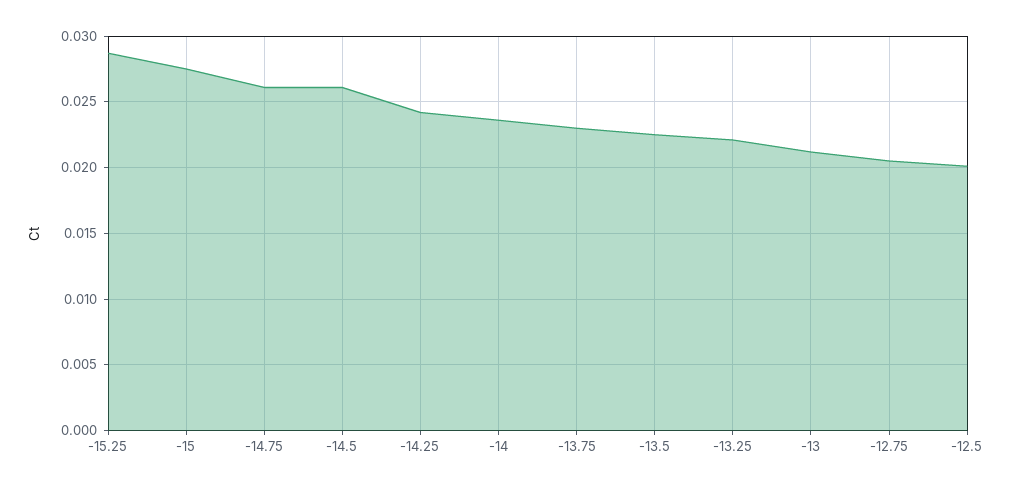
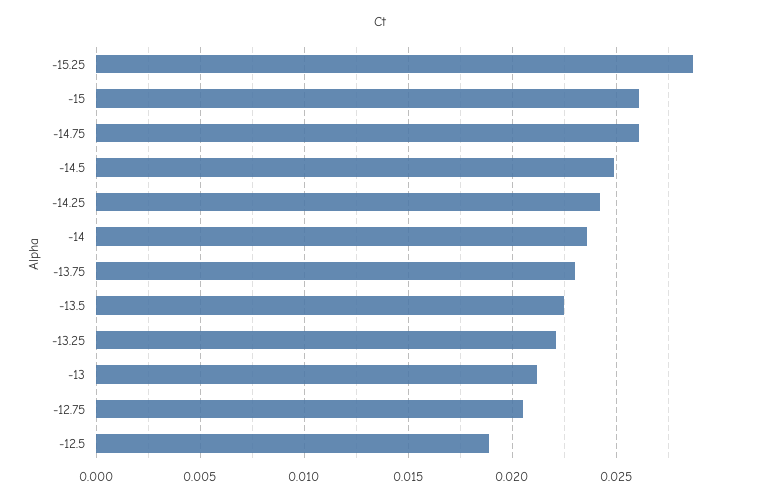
  {
    "-15.25": 0.0285,
-   "-15": 0.0275,
+   "-15": 0.026,
    "-14.75": 0.026,
-   "-14.5": 0.026,
+   "-14.5": 0.025,
    "-14.25": 0.024,
    "-14": 0.0235,
    "-13.75": 0.023,
    "-13.5": 0.0225,
    "-13.25": 0.022,
    "-13": 0.021,
    "-12.75": 0.0205,
-   "-12.5": 0.02
+   "-12.5": 0.019
  }

